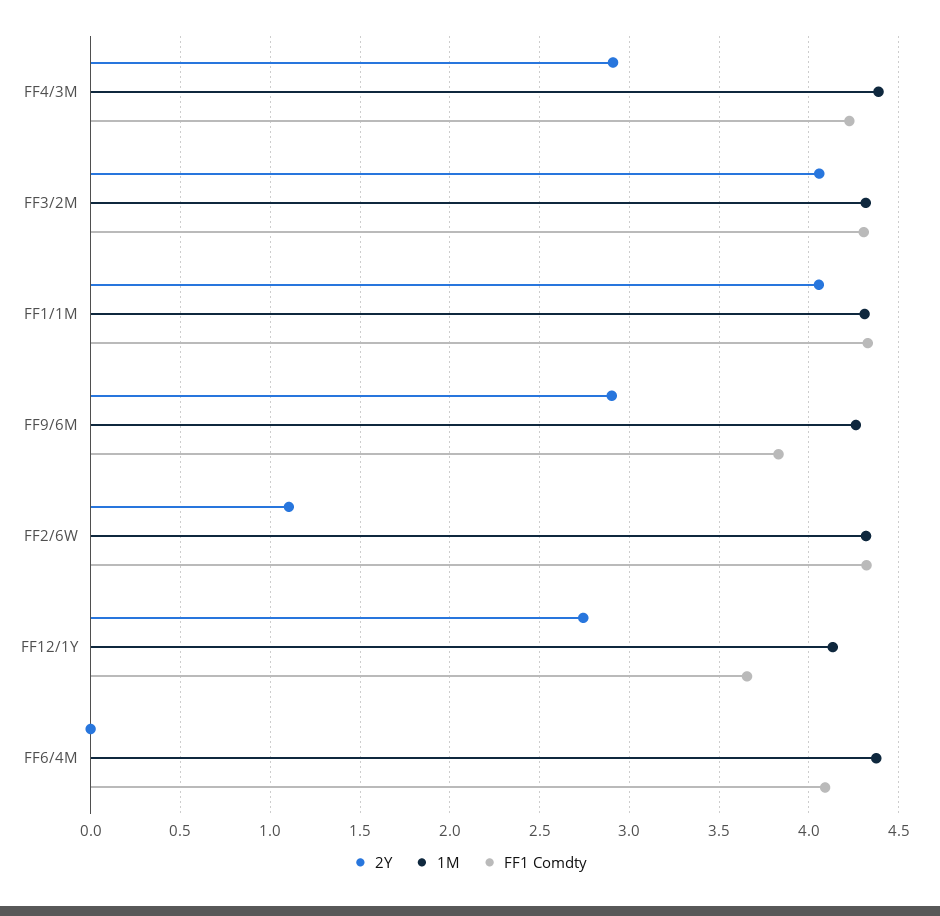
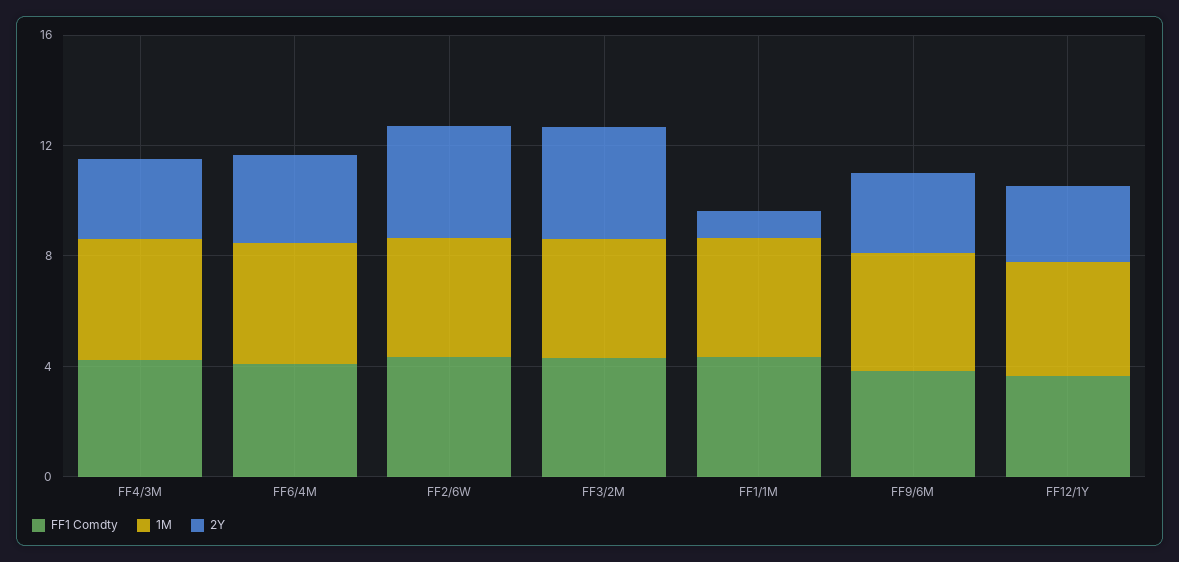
  {
    "2Y": {
      "FF4/3M": 2.9,
      "FF3/2M": 4.05,
-     "FF1/1M": 4.05,
+     "FF1/1M": 1,
      "FF9/6M": 2.9,
-     "FF2/6W": 1.1,
+     "FF2/6W": 4,
      "FF12/1Y": 2.75,
-     "FF6/4M": 0
+     "FF6/4M": 3
    },
    "1M": {
      "FF4/3M": 4.4,
      "FF3/2M": 4.3,
      "FF1/1M": 4.3,
      "FF9/6M": 4.25,
      "FF2/6W": 4.3,
      "FF12/1Y": 4.15,
      "FF6/4M": 4.4
    },
    "FF1 Comdty": {
      "FF4/3M": 4.25,
      "FF3/2M": 4.3,
      "FF1/1M": 4.35,
      "FF9/6M": 3.85,
      "FF2/6W": 4.3,
      "FF12/1Y": 3.65,
      "FF6/4M": 4.1
    }
  }

